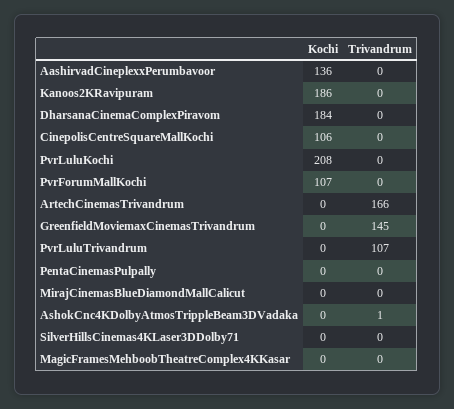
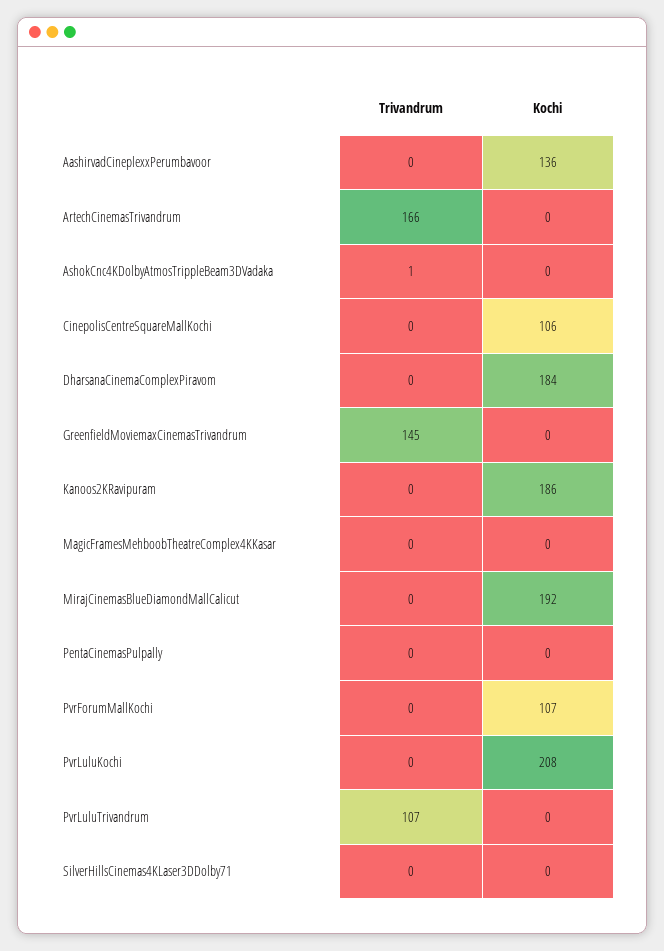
  {
    "Kochi": {
      "AashirvadCineplexxPerumbavoor": 136,
      "Kanoos2KRavipuram": 186,
      "DharsanaCinemaComplexPiravom": 184,
      "CinepolisCentreSquareMallKochi": 106,
      "PvrLuluKochi": 208,
      "PvrForumMallKochi": 107,
      "ArtechCinemasTrivandrum": 0,
      "GreenfieldMoviemaxCinemasTrivandrum": 0,
      "PvrLuluTrivandrum": 0,
      "PentaCinemasPulpally": 0,
-     "MirajCinemasBlueDiamondMallCalicut": 0,
+     "MirajCinemasBlueDiamondMallCalicut": 192,
      "AshokCnc4KDolbyAtmosTrippleBeam3DVadaka": 0,
      "SilverHillsCinemas4KLaser3DDolby71": 0,
      "MagicFramesMehboobTheatreComplex4KKasar": 0
    },
    "Trivandrum": {
      "AashirvadCineplexxPerumbavoor": 0,
      "Kanoos2KRavipuram": 0,
      "DharsanaCinemaComplexPiravom": 0,
      "CinepolisCentreSquareMallKochi": 0,
      "PvrLuluKochi": 0,
      "PvrForumMallKochi": 0,
      "ArtechCinemasTrivandrum": 166,
      "GreenfieldMoviemaxCinemasTrivandrum": 145,
      "PvrLuluTrivandrum": 107,
      "PentaCinemasPulpally": 0,
      "MirajCinemasBlueDiamondMallCalicut": 0,
      "AshokCnc4KDolbyAtmosTrippleBeam3DVadaka": 1,
      "SilverHillsCinemas4KLaser3DDolby71": 0,
      "MagicFramesMehboobTheatreComplex4KKasar": 0
    }
  }

